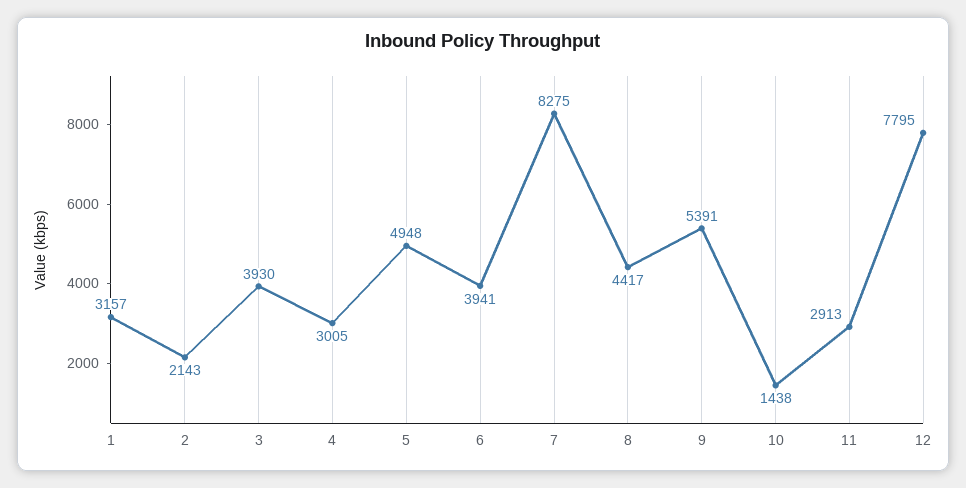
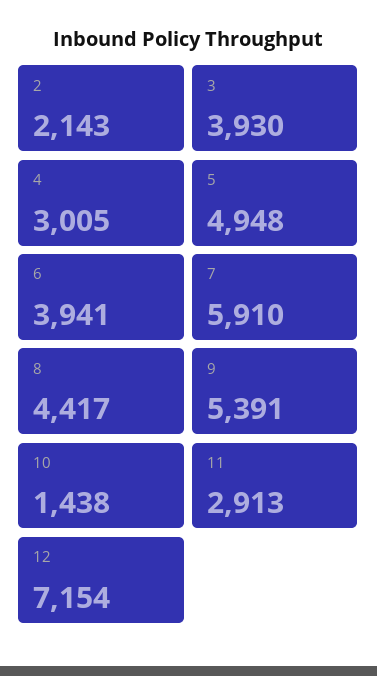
  {
-   "1": 3157,
    "2": 2143,
    "3": 3930,
    "4": 3005,
    "5": 4948,
    "6": 3941,
-   "7": 8275,
+   "7": 5910,
    "8": 4417,
    "9": 5391,
    "10": 1438,
    "11": 2913,
-   "12": 7795
+   "12": 7154
  }

